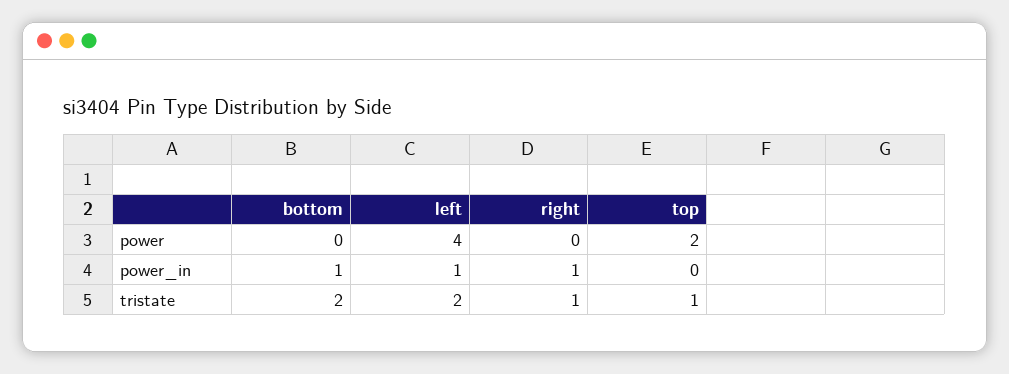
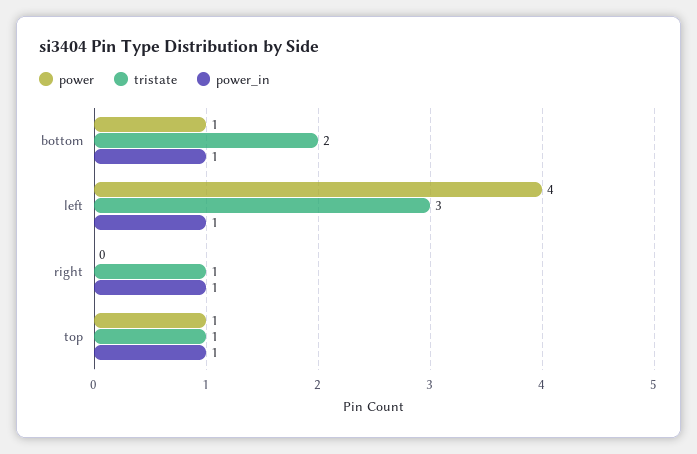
  {
    "power": {
-     "bottom": 0,
+     "bottom": 1,
      "left": 4,
      "right": 0,
-     "top": 2
+     "top": 1
    },
    "power_in": {
      "bottom": 1,
      "left": 1,
      "right": 1,
-     "top": 0
+     "top": 1
    },
    "tristate": {
      "bottom": 2,
-     "left": 2,
+     "left": 3,
      "right": 1,
      "top": 1
    }
  }

